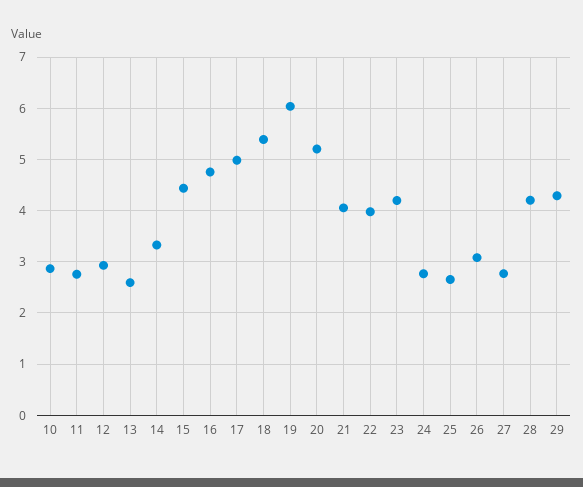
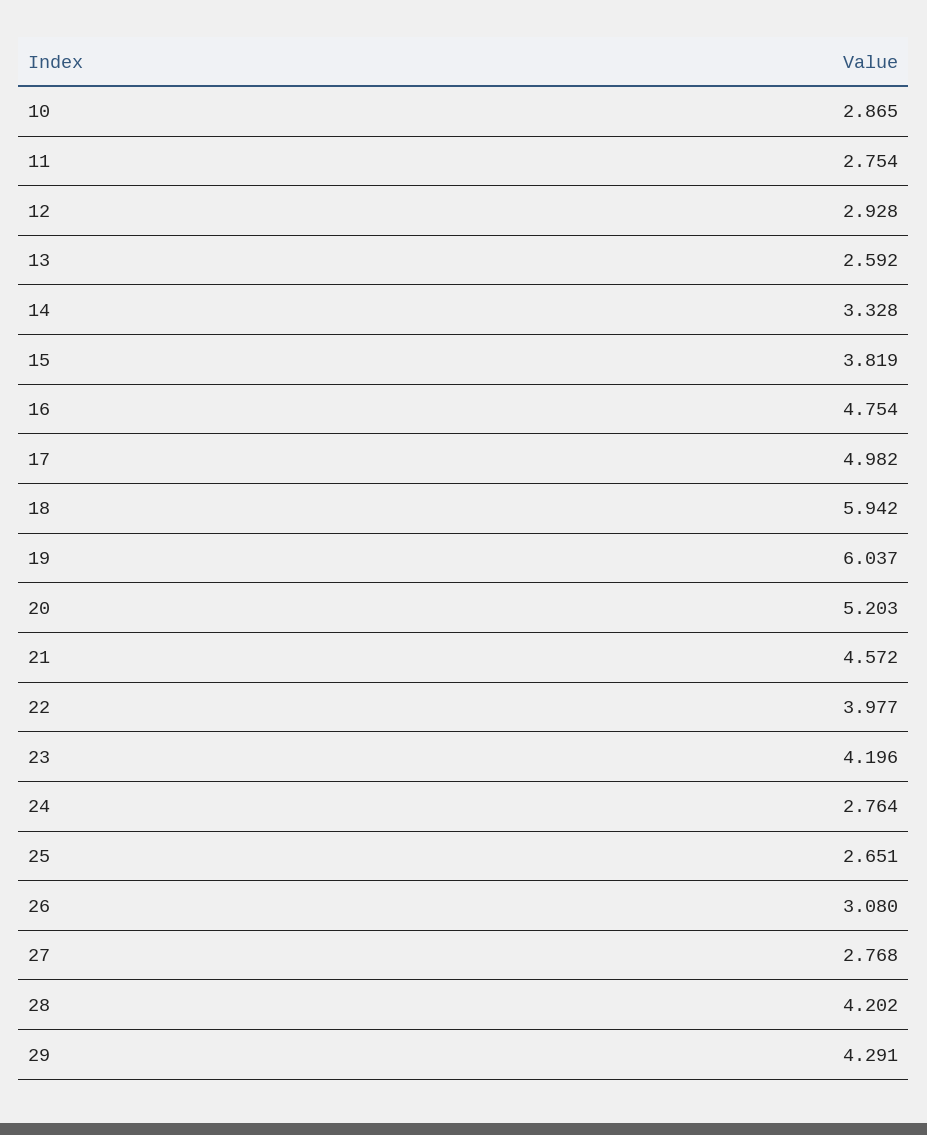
  {
    "10": 2.865,
    "11": 2.754,
    "12": 2.928,
    "13": 2.592,
    "14": 3.328,
-   "15": 4.4,
+   "15": 3.819,
    "16": 4.754,
    "17": 4.982,
-   "18": 5.4,
+   "18": 5.942,
    "19": 6.037,
    "20": 5.203,
-   "21": 4,
+   "21": 4.572,
    "22": 3.977,
    "23": 4.196,
    "24": 2.764,
    "25": 2.651,
    "26": 3.08,
    "27": 2.768,
    "28": 4.202,
    "29": 4.291
  }

